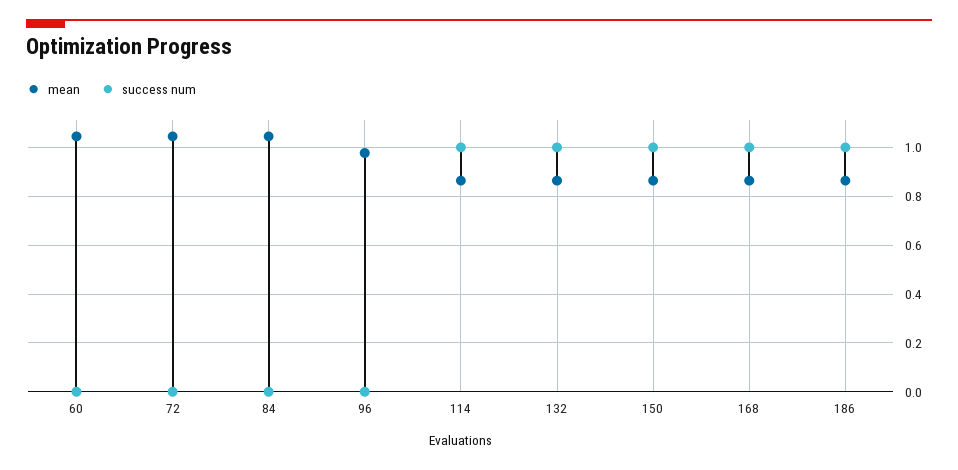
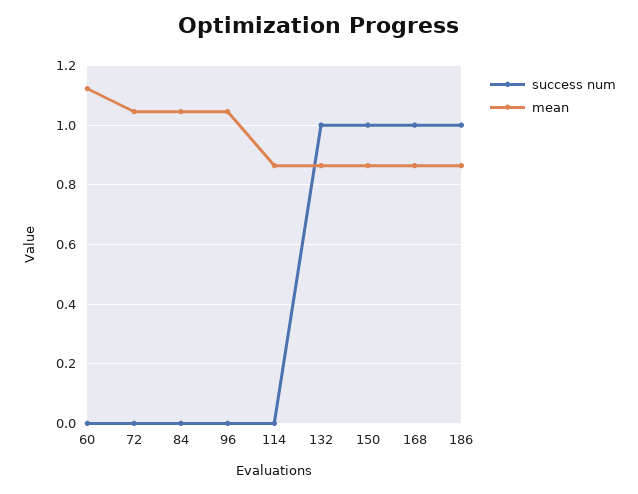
  {
    "mean": {
-     "60": 1.05,
+     "60": 1.125,
      "72": 1.05,
      "84": 1.05,
-     "96": 0.975,
+     "96": 1.05,
      "114": 0.875,
      "132": 0.875,
      "150": 0.875,
      "168": 0.875,
      "186": 0.875
    },
    "success num": {
      "60": 0,
      "72": 0,
      "84": 0,
      "96": 0,
-     "114": 1,
+     "114": 0,
      "132": 1,
      "150": 1,
      "168": 1,
      "186": 1
    }
  }

